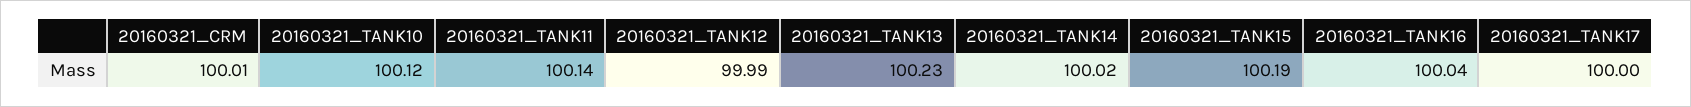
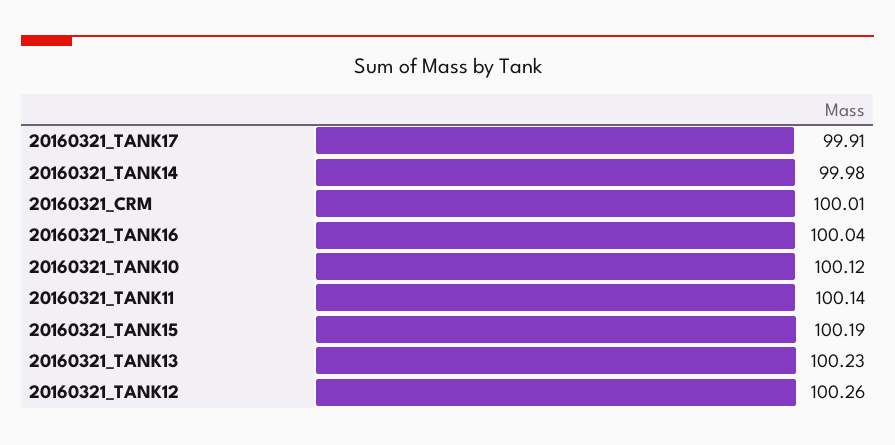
  {
    "20160321_CRM": 100.01,
    "20160321_TANK10": 100.12,
    "20160321_TANK11": 100.14,
-   "20160321_TANK12": 99.99,
+   "20160321_TANK12": 100.26,
    "20160321_TANK13": 100.23,
-   "20160321_TANK14": 100.02,
+   "20160321_TANK14": 99.98,
    "20160321_TANK15": 100.19,
    "20160321_TANK16": 100.04,
-   "20160321_TANK17": 100
+   "20160321_TANK17": 99.91
  }

